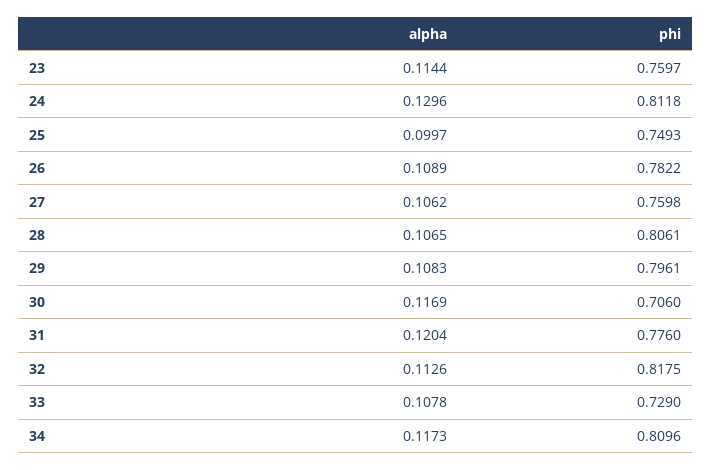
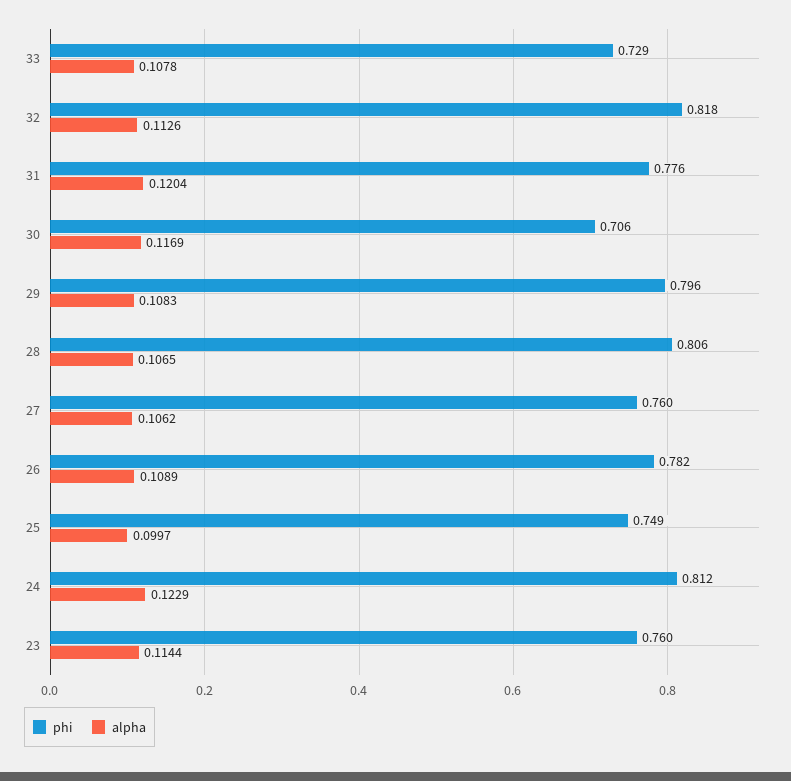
  {
    "alpha": {
      "23": 0.1144,
-     "24": 0.1296,
+     "24": 0.1229,
      "25": 0.0997,
      "26": 0.1089,
      "27": 0.1062,
      "28": 0.1065,
      "29": 0.1083,
      "30": 0.1169,
      "31": 0.1204,
      "32": 0.1126,
-     "33": 0.1078,
+     "33": 0.1078
-     "34": 0.1173
    },
    "phi": {
      "23": 0.7597,
      "24": 0.8118,
      "25": 0.7493,
      "26": 0.7822,
      "27": 0.7598,
      "28": 0.8061,
      "29": 0.7961,
      "30": 0.706,
      "31": 0.776,
      "32": 0.8175,
-     "33": 0.729,
+     "33": 0.729
-     "34": 0.8096
    }
  }

